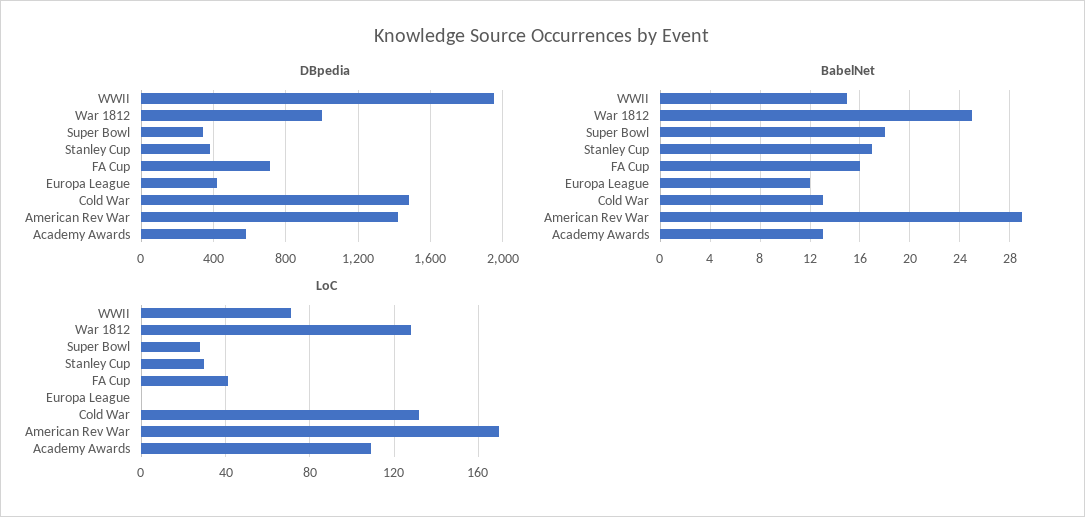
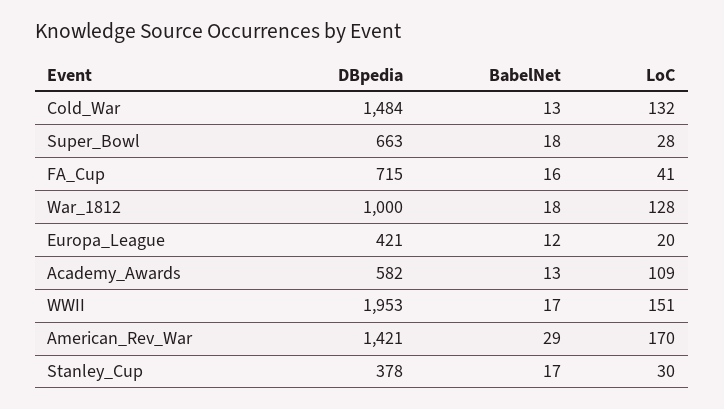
  {
    "DBpedia": {
      "WWII": 1953,
      "War 1812": 1000,
-     "Super Bowl": 350,
+     "Super Bowl": 663,
      "Stanley Cup": 378,
      "FA Cup": 715,
      "Europa League": 421,
      "Cold War": 1484,
      "American Rev War": 1421,
      "Academy Awards": 582
    },
    "BabelNet": {
-     "WWII": 15,
+     "WWII": 17,
-     "War 1812": 25,
+     "War 1812": 18,
      "Super Bowl": 18,
      "Stanley Cup": 17,
      "FA Cup": 16,
      "Europa League": 12,
      "Cold War": 13,
      "American Rev War": 29,
      "Academy Awards": 13
    },
    "LoC": {
-     "WWII": 70,
+     "WWII": 151,
      "War 1812": 128,
      "Super Bowl": 28,
      "Stanley Cup": 30,
      "FA Cup": 41,
-     "Europa League": 0,
+     "Europa League": 20,
      "Cold War": 132,
      "American Rev War": 170,
      "Academy Awards": 109
    }
  }

